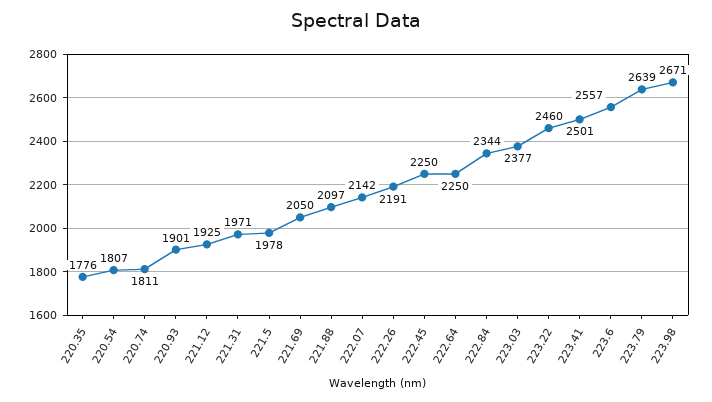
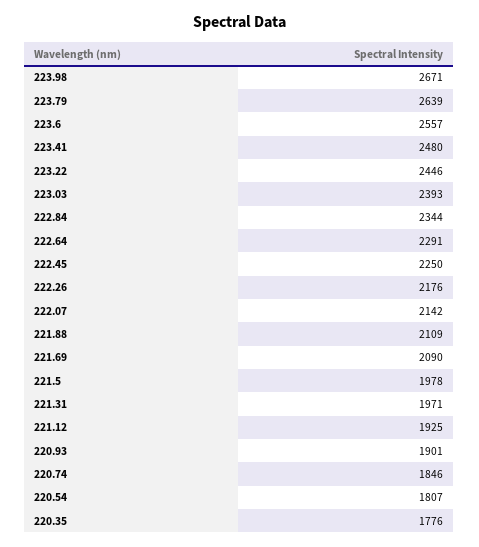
  {
    "220.35": 1776,
    "220.54": 1807,
-   "220.74": 1811,
+   "220.74": 1846,
    "220.93": 1901,
    "221.12": 1925,
    "221.31": 1971,
    "221.5": 1978,
-   "221.69": 2050,
+   "221.69": 2090,
-   "221.88": 2097,
+   "221.88": 2109,
    "222.07": 2142,
-   "222.26": 2191,
+   "222.26": 2176,
    "222.45": 2250,
-   "222.64": 2250,
+   "222.64": 2291,
    "222.84": 2344,
-   "223.03": 2377,
+   "223.03": 2393,
-   "223.22": 2460,
+   "223.22": 2446,
-   "223.41": 2501,
+   "223.41": 2480,
    "223.6": 2557,
    "223.79": 2639,
    "223.98": 2671
  }

